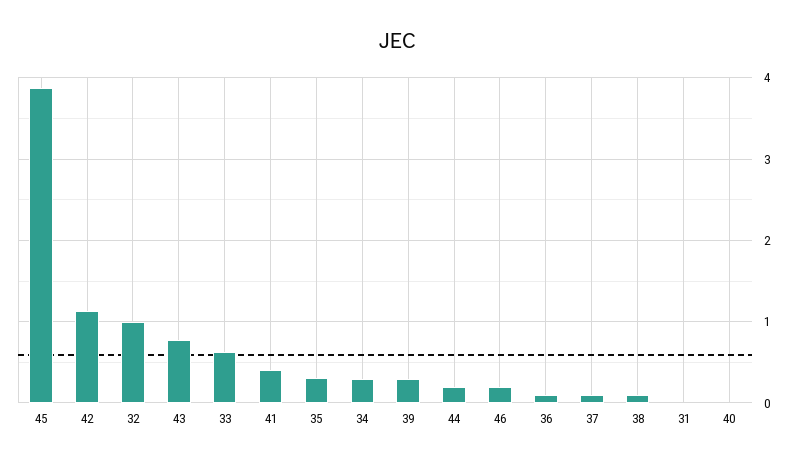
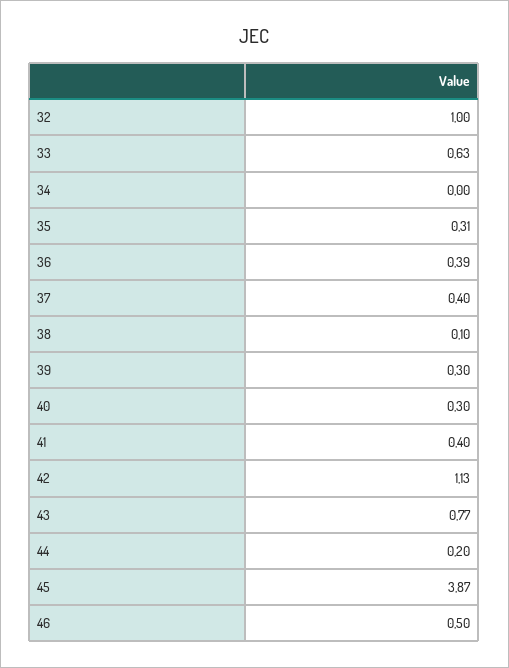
  {
    "45": 3.87,
    "42": 1.13,
    "32": 1,
    "43": 0.77,
    "33": 0.63,
    "41": 0.4,
    "35": 0.31,
-   "34": 0.3,
+   "34": 0,
    "39": 0.3,
    "44": 0.2,
-   "46": 0.2,
+   "46": 0.5,
-   "36": 0.1,
+   "36": 0.39,
-   "37": 0.1,
+   "37": 0.4,
    "38": 0.1,
-   "31": 0,
-   "40": 0
+   "40": 0.3
  }

